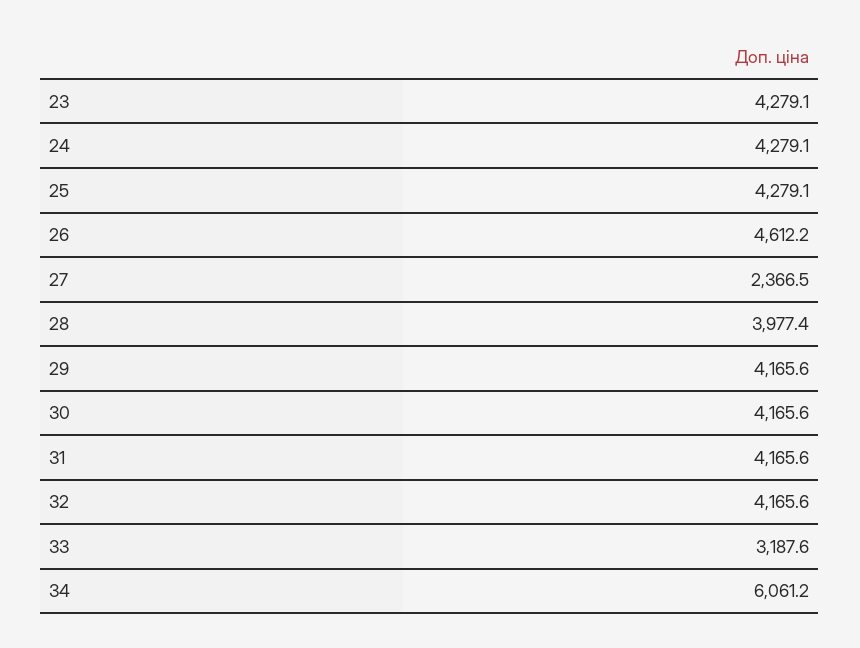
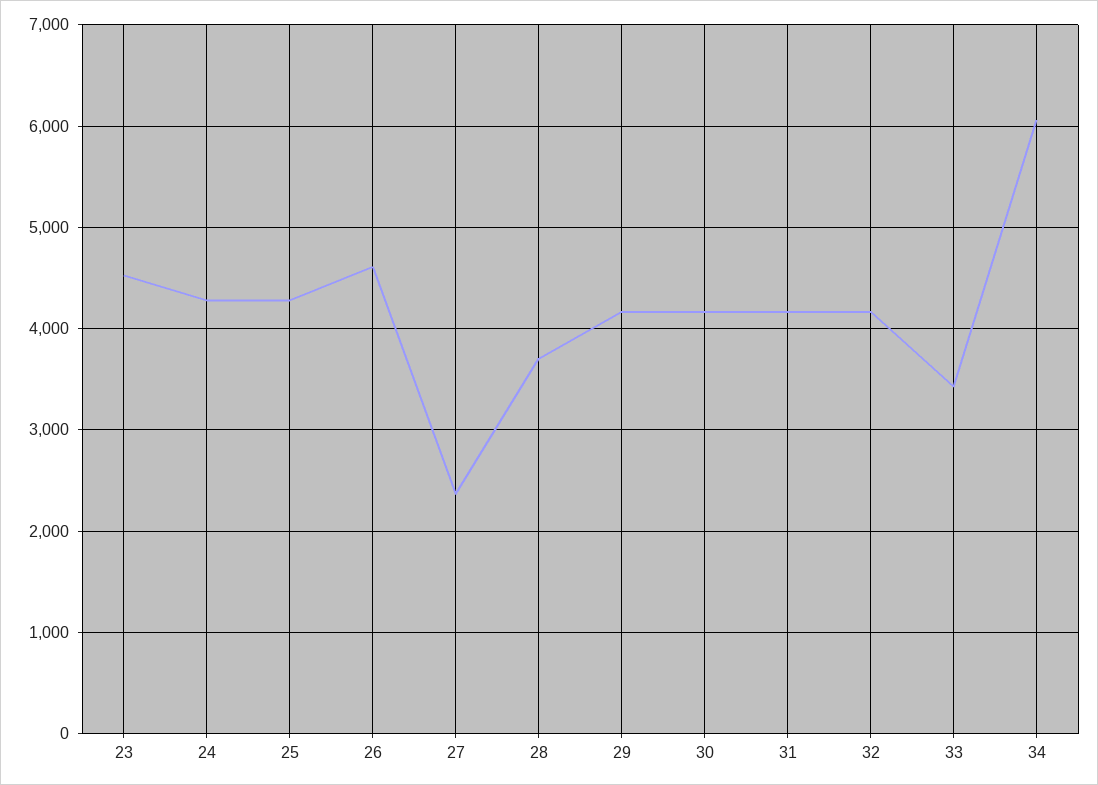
  {
-   "23": 4279.1,
+   "23": 4500,
    "24": 4279.1,
    "25": 4279.1,
    "26": 4612.2,
    "27": 2366.5,
-   "28": 3977.4,
+   "28": 3700,
    "29": 4165.6,
    "30": 4165.6,
    "31": 4165.6,
    "32": 4165.6,
-   "33": 3187.6,
+   "33": 3400,
    "34": 6061.2
  }

